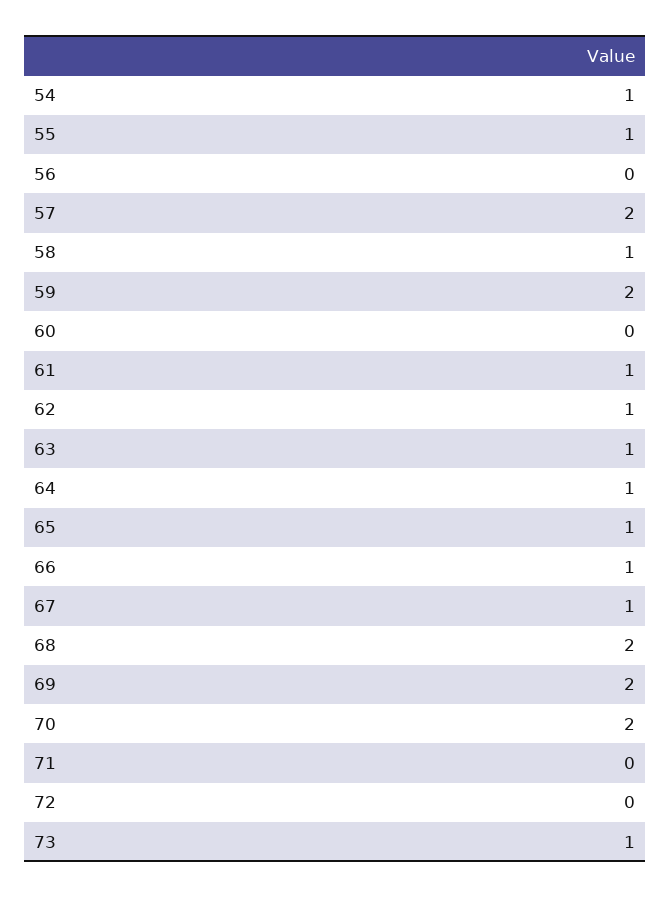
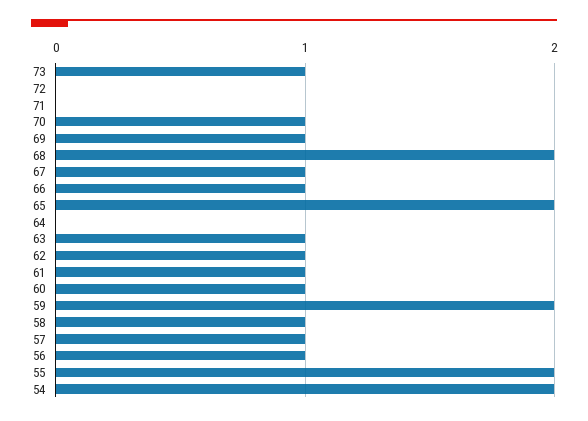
  {
-   "54": 1,
+   "54": 2,
-   "55": 1,
+   "55": 2,
-   "56": 0,
+   "56": 1,
-   "57": 2,
+   "57": 1,
    "58": 1,
    "59": 2,
-   "60": 0,
+   "60": 1,
    "61": 1,
    "62": 1,
    "63": 1,
-   "64": 1,
+   "64": 0,
-   "65": 1,
+   "65": 2,
    "66": 1,
    "67": 1,
    "68": 2,
-   "69": 2,
+   "69": 1,
-   "70": 2,
+   "70": 1,
    "71": 0,
    "72": 0,
    "73": 1
  }

